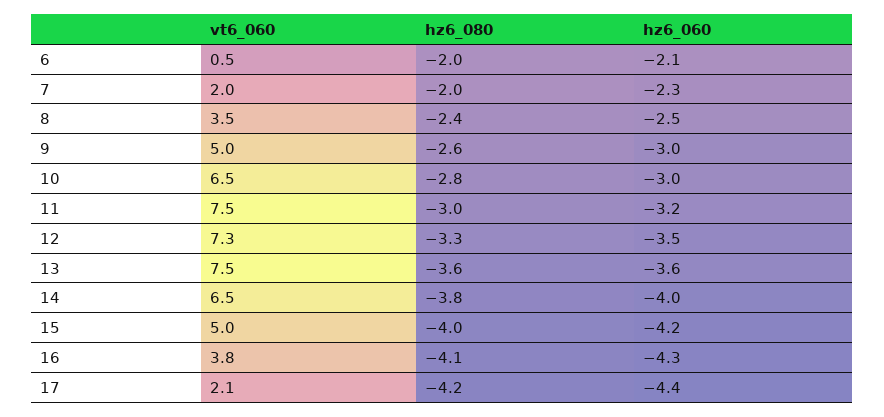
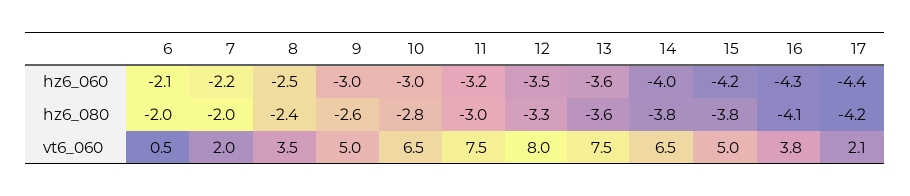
  {
    "vt6_060": {
      "6": 0.5,
      "7": 2,
      "8": 3.5,
      "9": 5,
      "10": 6.5,
      "11": 7.5,
-     "12": 7.3,
+     "12": 8,
      "13": 7.5,
      "14": 6.5,
      "15": 5,
      "16": 3.8,
      "17": 2.1
    },
    "hz6_080": {
      "6": -2,
      "7": -2,
      "8": -2.4,
      "9": -2.6,
      "10": -2.8,
      "11": -3,
      "12": -3.3,
      "13": -3.6,
      "14": -3.8,
-     "15": -4,
+     "15": -3.8,
      "16": -4.1,
      "17": -4.2
    },
    "hz6_060": {
      "6": -2.1,
-     "7": -2.3,
+     "7": -2.2,
      "8": -2.5,
      "9": -3,
      "10": -3,
      "11": -3.2,
      "12": -3.5,
      "13": -3.6,
      "14": -4,
      "15": -4.2,
      "16": -4.3,
      "17": -4.4
    }
  }

